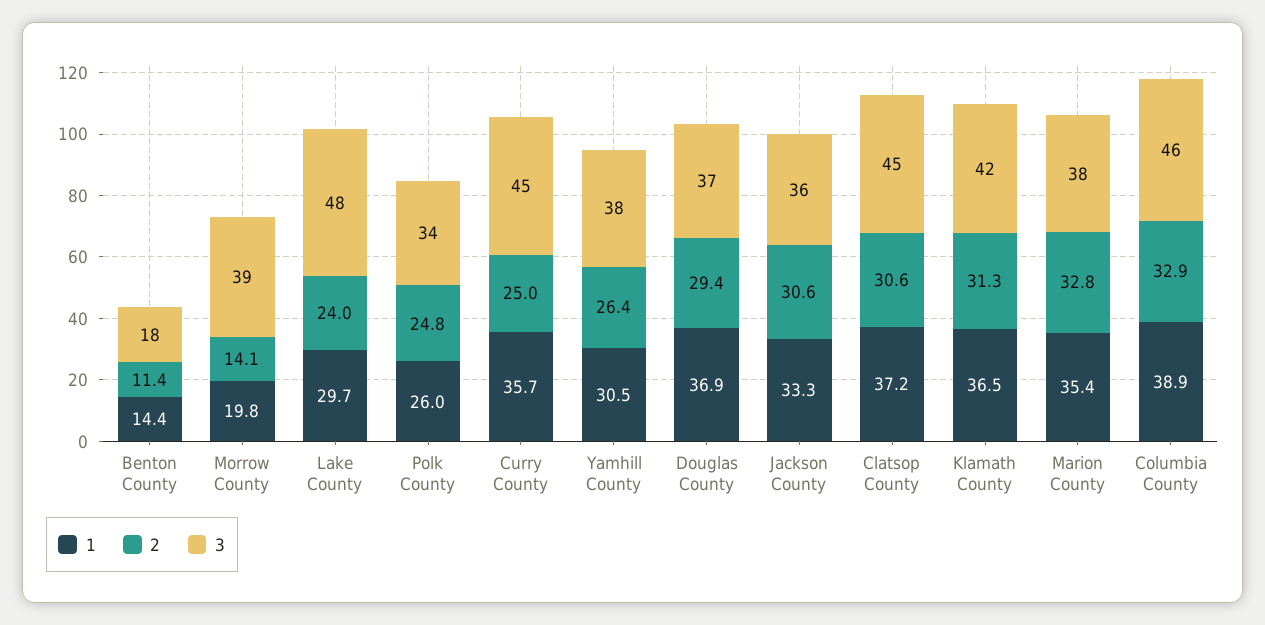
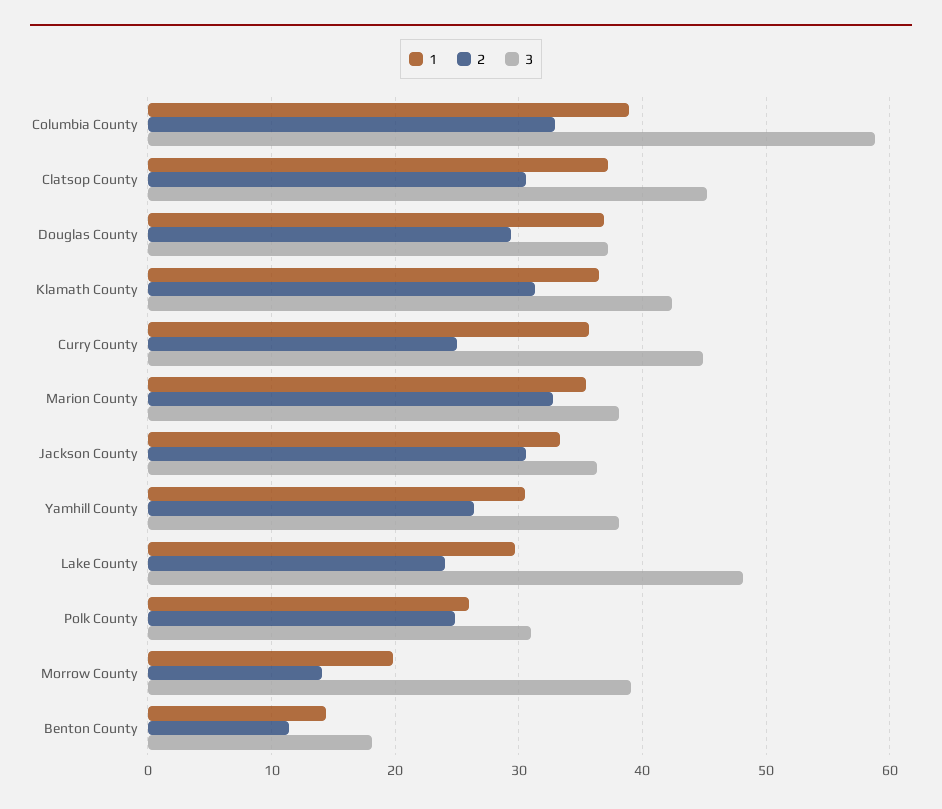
  {
    "1": {
      "Benton County": 14.4,
      "Morrow County": 19.8,
      "Lake County": 29.7,
      "Polk County": 26,
      "Curry County": 35.7,
      "Yamhill County": 30.5,
      "Douglas County": 36.9,
      "Jackson County": 33.3,
      "Clatsop County": 37.2,
      "Klamath County": 36.5,
      "Marion County": 35.4,
      "Columbia County": 38.9
    },
    "2": {
      "Benton County": 11.4,
      "Morrow County": 14.1,
      "Lake County": 24,
      "Polk County": 24.8,
      "Curry County": 25,
      "Yamhill County": 26.4,
      "Douglas County": 29.4,
      "Jackson County": 30.6,
      "Clatsop County": 30.6,
      "Klamath County": 31.3,
      "Marion County": 32.8,
      "Columbia County": 32.9
    },
    "3": {
      "Benton County": 18,
      "Morrow County": 39,
      "Lake County": 48,
-     "Polk County": 34,
+     "Polk County": 31,
      "Curry County": 45,
      "Yamhill County": 38,
      "Douglas County": 37,
      "Jackson County": 36,
      "Clatsop County": 45,
      "Klamath County": 42,
      "Marion County": 38,
-     "Columbia County": 46
+     "Columbia County": 59
    }
  }

